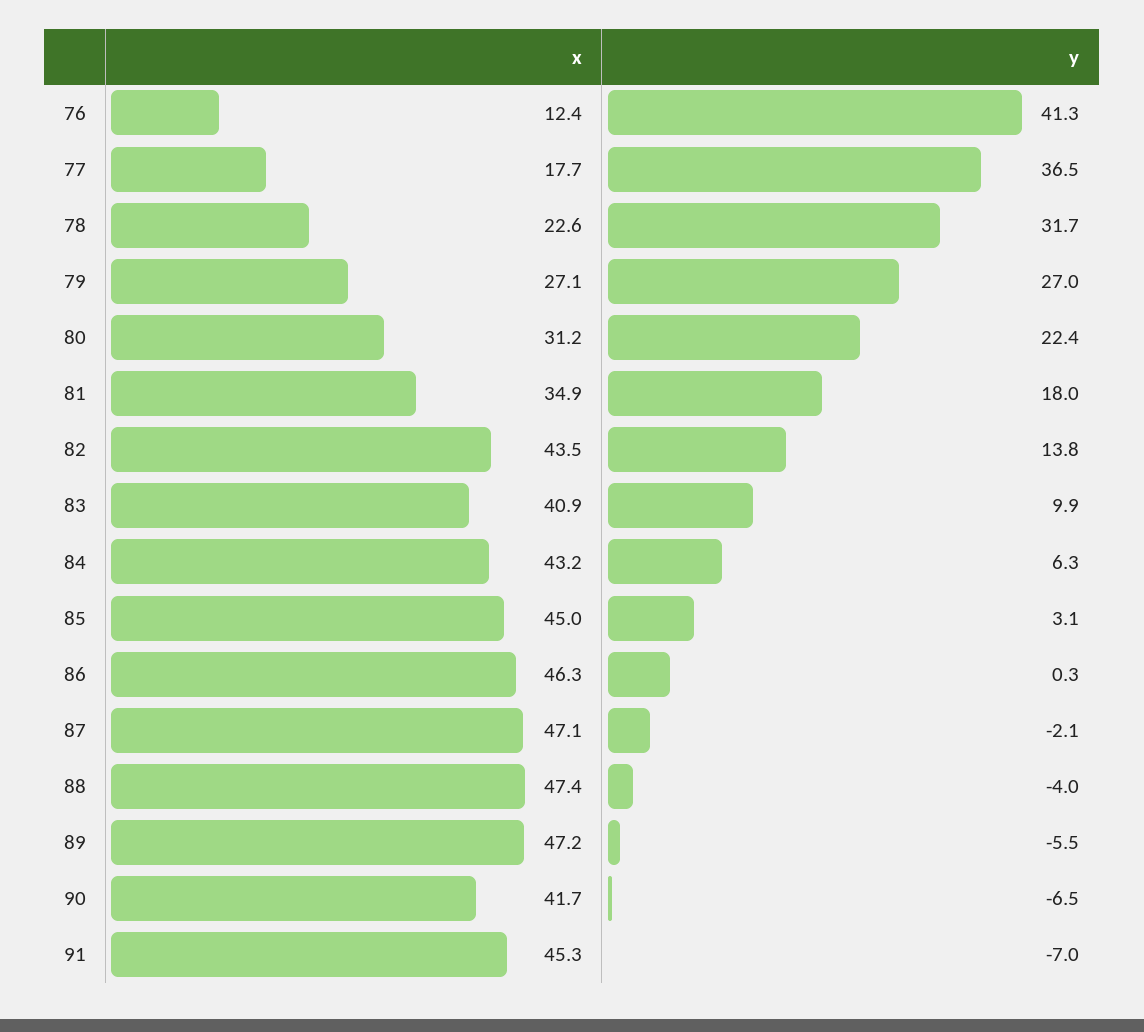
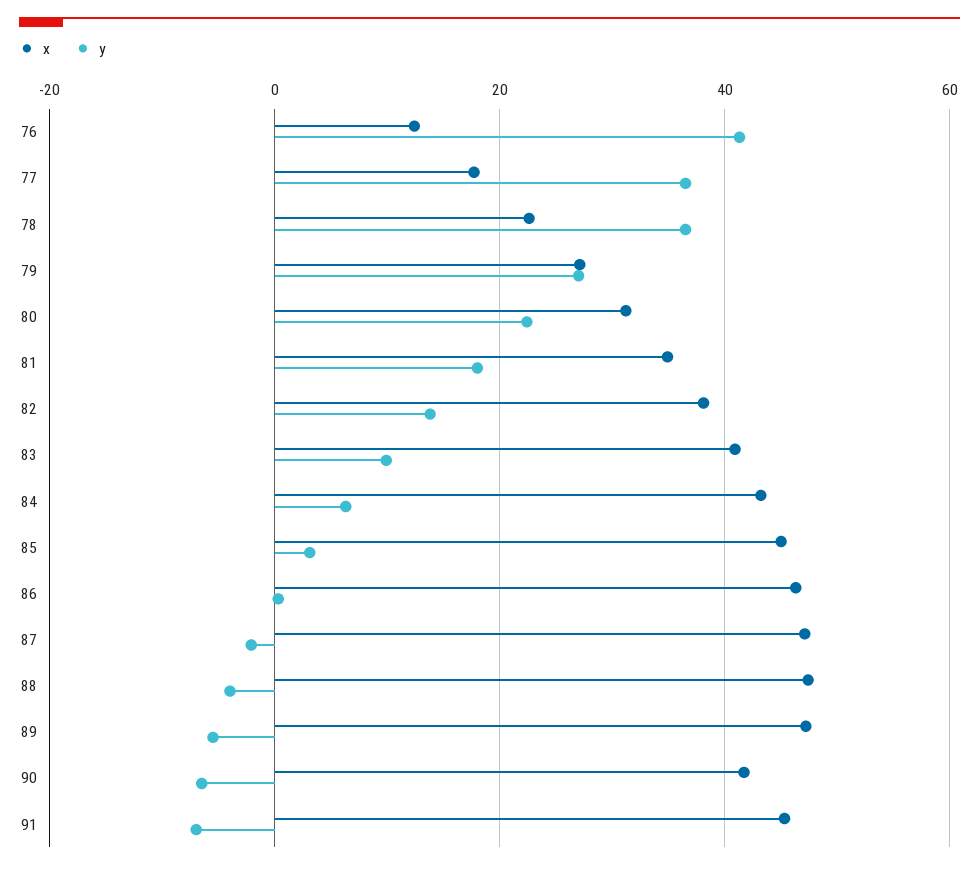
  {
    "x": {
      "76": 12.4,
      "77": 17.7,
      "78": 22.6,
      "79": 27.1,
      "80": 31.2,
      "81": 34.9,
-     "82": 43.5,
+     "82": 38,
      "83": 40.9,
      "84": 43.2,
      "85": 45,
      "86": 46.3,
      "87": 47.1,
      "88": 47.4,
      "89": 47.2,
      "90": 41.7,
      "91": 45.3
    },
    "y": {
      "76": 41.3,
      "77": 36.5,
-     "78": 31.7,
+     "78": 36,
      "79": 27,
      "80": 22.4,
      "81": 18,
      "82": 13.8,
      "83": 9.9,
      "84": 6.3,
      "85": 3.1,
      "86": 0.3,
      "87": -2.1,
      "88": -4,
      "89": -5.5,
      "90": -6.5,
      "91": -7
    }
  }

